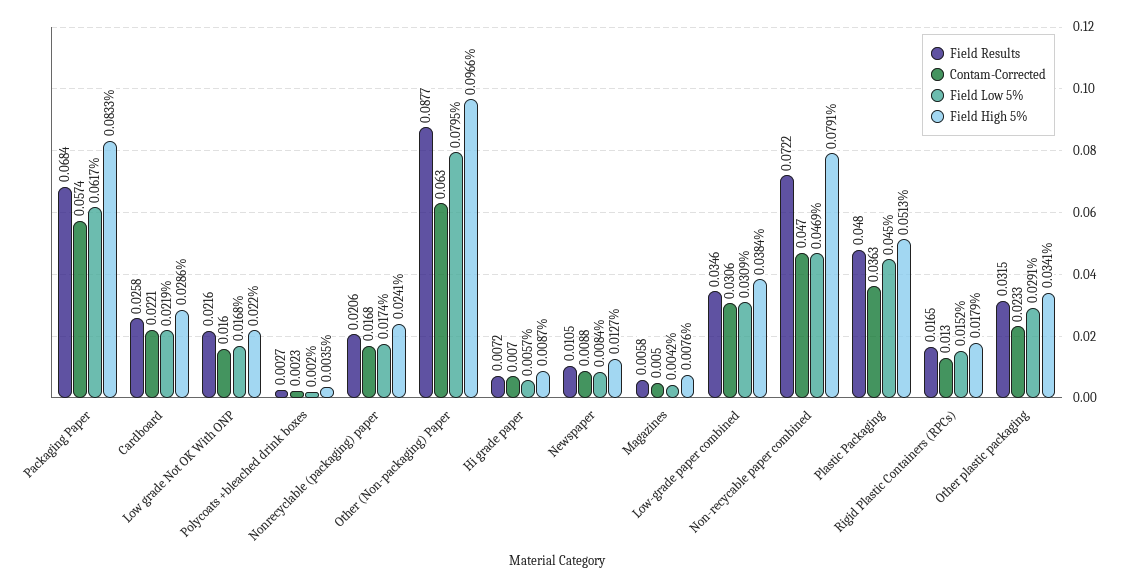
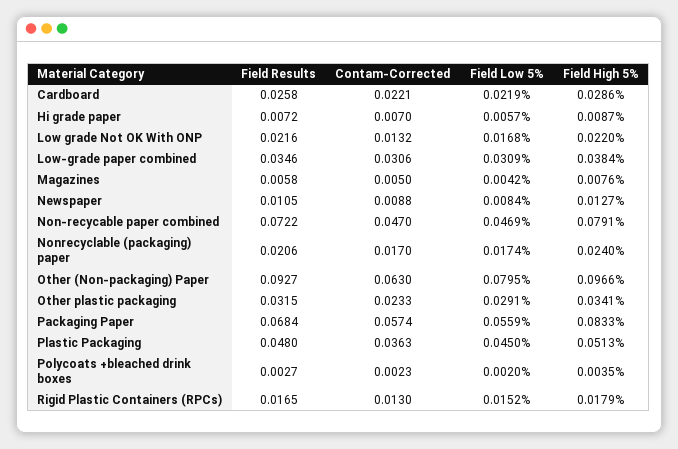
  {
    "Field Results": {
      "Packaging Paper": 0.0684,
      "Cardboard": 0.0258,
      "Low grade Not OK With ONP": 0.0216,
      "Polycoats +bleached drink boxes": 0.0027,
      "Nonrecyclable (packaging) paper": 0.0206,
-     "Other (Non-packaging) Paper": 0.0877,
+     "Other (Non-packaging) Paper": 0.0927,
      "Hi grade paper": 0.0072,
      "Newspaper": 0.0105,
      "Magazines": 0.0058,
      "Low-grade paper combined": 0.0346,
      "Non-recycable paper combined": 0.0722,
      "Plastic Packaging": 0.048,
      "Rigid Plastic Containers (RPCs)": 0.0165,
      "Other plastic packaging": 0.0315
    },
    "Contam-Corrected": {
      "Packaging Paper": 0.0574,
      "Cardboard": 0.0221,
-     "Low grade Not OK With ONP": 0.016,
+     "Low grade Not OK With ONP": 0.0132,
      "Polycoats +bleached drink boxes": 0.0023,
-     "Nonrecyclable (packaging) paper": 0.0168,
+     "Nonrecyclable (packaging) paper": 0.017,
      "Other (Non-packaging) Paper": 0.063,
      "Hi grade paper": 0.007,
      "Newspaper": 0.0088,
      "Magazines": 0.005,
      "Low-grade paper combined": 0.0306,
      "Non-recycable paper combined": 0.047,
      "Plastic Packaging": 0.0363,
      "Rigid Plastic Containers (RPCs)": 0.013,
      "Other plastic packaging": 0.0233
    },
    "Field Low 5%": {
-     "Packaging Paper": 0.0617,
+     "Packaging Paper": 0.0559,
      "Cardboard": 0.0219,
      "Low grade Not OK With ONP": 0.0168,
      "Polycoats +bleached drink boxes": 0.002,
      "Nonrecyclable (packaging) paper": 0.0174,
      "Other (Non-packaging) Paper": 0.0795,
      "Hi grade paper": 0.0057,
      "Newspaper": 0.0084,
      "Magazines": 0.0042,
      "Low-grade paper combined": 0.0309,
      "Non-recycable paper combined": 0.0469,
      "Plastic Packaging": 0.045,
      "Rigid Plastic Containers (RPCs)": 0.0152,
      "Other plastic packaging": 0.0291
    },
    "Field High 5%": {
      "Packaging Paper": 0.0833,
      "Cardboard": 0.0286,
      "Low grade Not OK With ONP": 0.022,
      "Polycoats +bleached drink boxes": 0.0035,
-     "Nonrecyclable (packaging) paper": 0.0241,
+     "Nonrecyclable (packaging) paper": 0.024,
      "Other (Non-packaging) Paper": 0.0966,
      "Hi grade paper": 0.0087,
      "Newspaper": 0.0127,
      "Magazines": 0.0076,
      "Low-grade paper combined": 0.0384,
      "Non-recycable paper combined": 0.0791,
      "Plastic Packaging": 0.0513,
      "Rigid Plastic Containers (RPCs)": 0.0179,
      "Other plastic packaging": 0.0341
    }
  }

